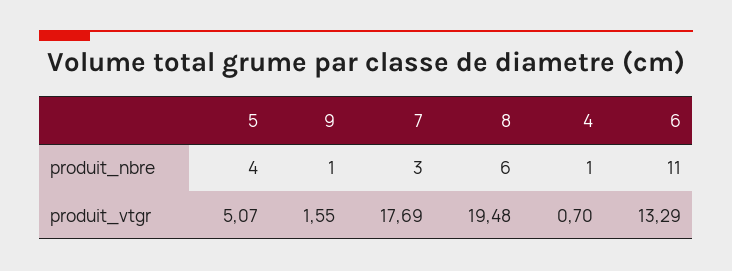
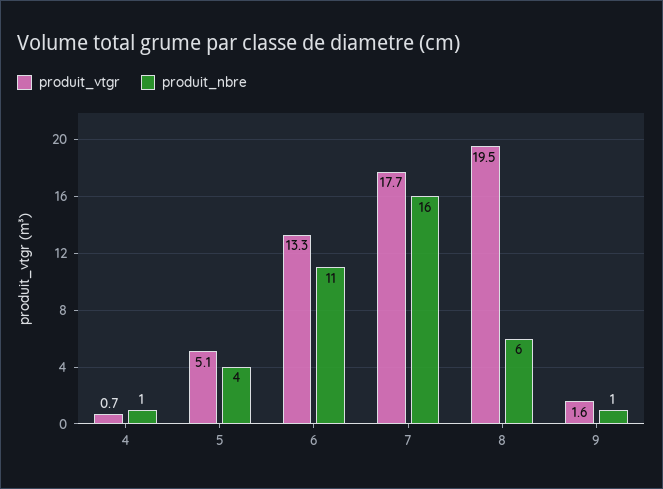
  {
    "produit_nbre": {
      "5": 4,
      "9": 1,
-     "7": 3,
+     "7": 16,
      "8": 6,
      "4": 1,
      "6": 11
    },
    "produit_vtgr": {
      "5": 5.07,
      "9": 1.55,
      "7": 17.69,
      "8": 19.48,
      "4": 0.7,
      "6": 13.29
    }
  }

